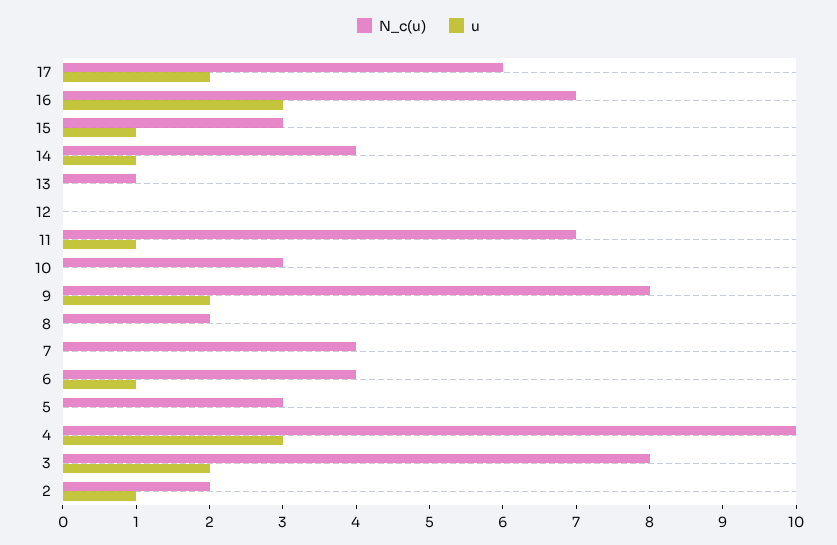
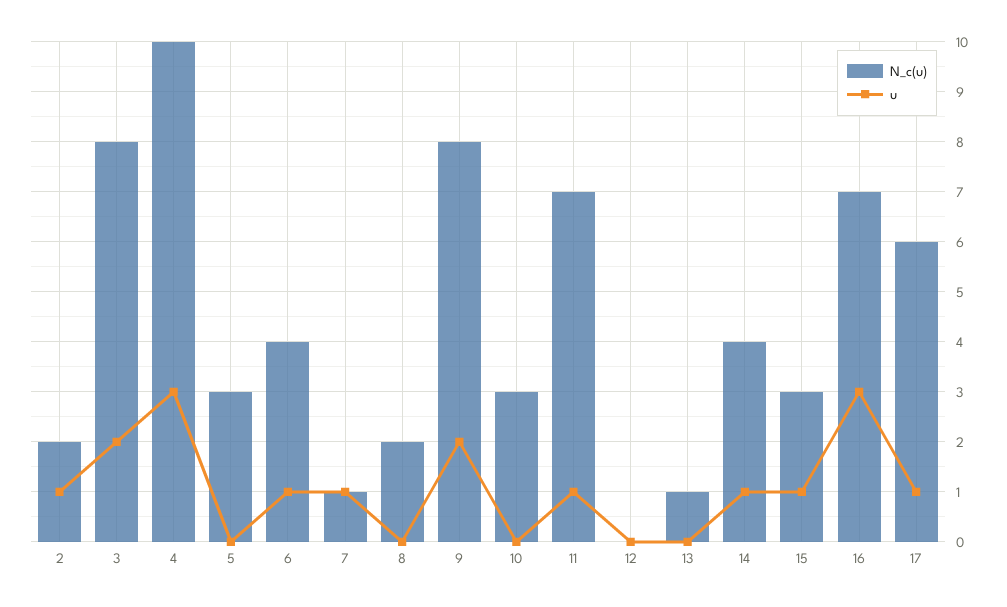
  {
    "N_c(u)": {
      "17": 6,
      "16": 7,
      "15": 3,
      "14": 4,
      "13": 1,
      "12": 0,
      "11": 7,
      "10": 3,
      "9": 8,
      "8": 2,
-     "7": 4,
+     "7": 1,
      "6": 4,
      "5": 3,
      "4": 10,
      "3": 8,
      "2": 2
    },
    "u": {
-     "17": 2,
+     "17": 1,
      "16": 3,
      "15": 1,
      "14": 1,
      "13": 0,
      "12": 0,
      "11": 1,
      "10": 0,
      "9": 2,
      "8": 0,
-     "7": 0,
+     "7": 1,
      "6": 1,
      "5": 0,
      "4": 3,
      "3": 2,
      "2": 1
    }
  }

